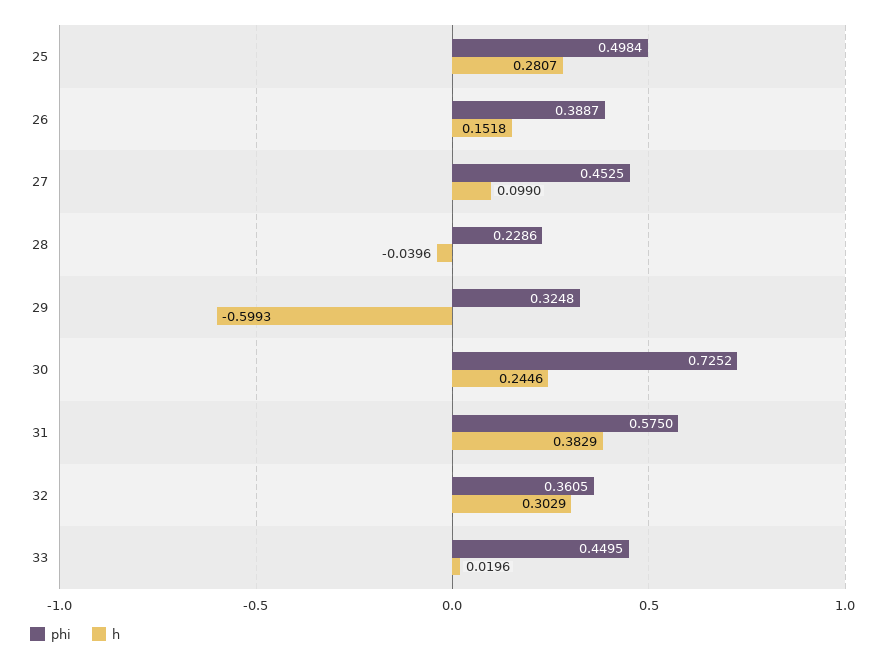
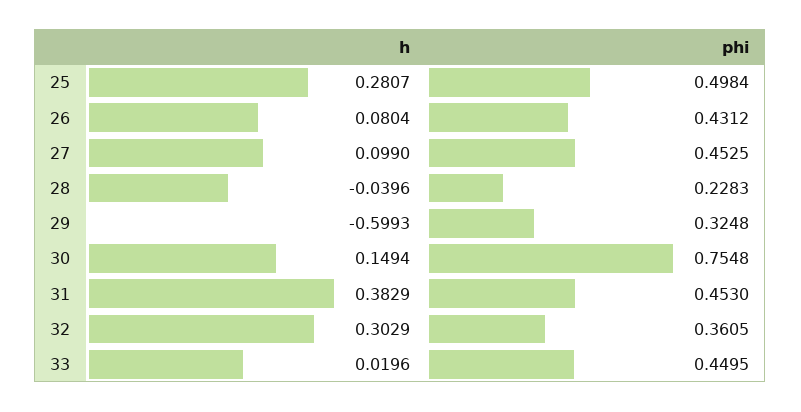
  {
    "phi": {
      "25": 0.4984,
-     "26": 0.3887,
+     "26": 0.4312,
      "27": 0.4525,
-     "28": 0.2286,
+     "28": 0.2283,
      "29": 0.3248,
-     "30": 0.7252,
+     "30": 0.7548,
-     "31": 0.575,
+     "31": 0.453,
      "32": 0.3605,
      "33": 0.4495
    },
    "h": {
      "25": 0.2807,
-     "26": 0.1518,
+     "26": 0.0804,
      "27": 0.099,
      "28": -0.0396,
      "29": -0.5993,
-     "30": 0.2446,
+     "30": 0.1494,
      "31": 0.3829,
      "32": 0.3029,
      "33": 0.0196
    }
  }

